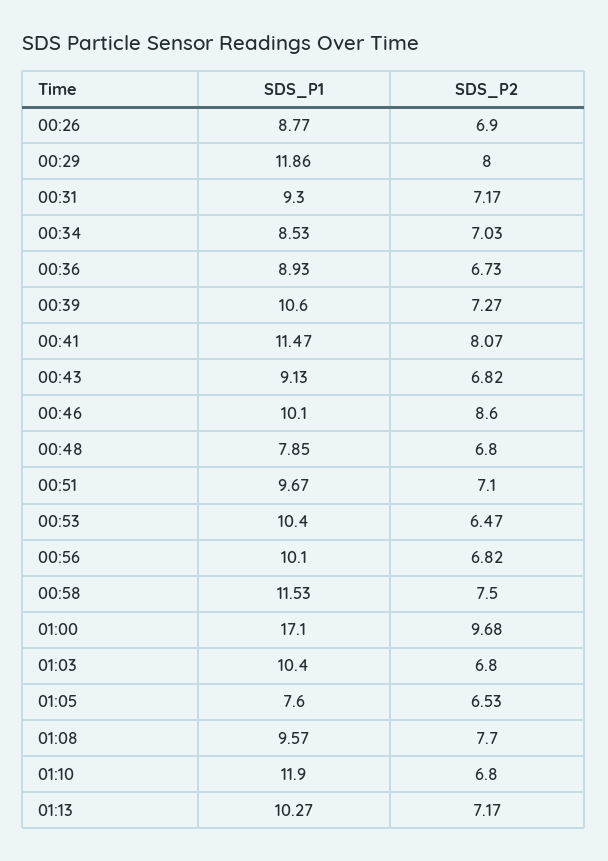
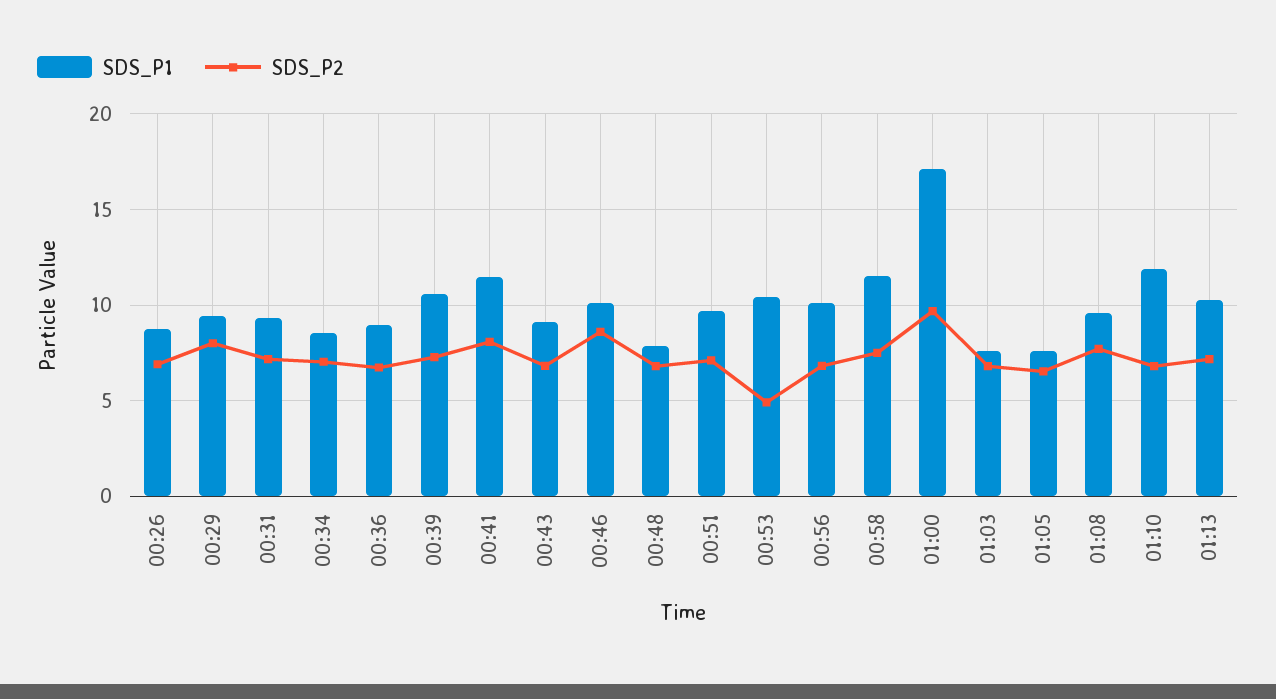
  {
    "SDS_P1": {
      "00:26": 8.77,
-     "00:29": 11.86,
+     "00:29": 9.5,
      "00:31": 9.3,
      "00:34": 8.53,
      "00:36": 8.93,
      "00:39": 10.6,
      "00:41": 11.47,
      "00:43": 9.13,
      "00:46": 10.1,
      "00:48": 7.85,
      "00:51": 9.67,
      "00:53": 10.4,
      "00:56": 10.1,
      "00:58": 11.53,
      "01:00": 17.1,
-     "01:03": 10.4,
+     "01:03": 7.5,
      "01:05": 7.6,
      "01:08": 9.57,
      "01:10": 11.9,
      "01:13": 10.27
    },
    "SDS_P2": {
      "00:26": 6.9,
      "00:29": 8,
      "00:31": 7.17,
      "00:34": 7.03,
      "00:36": 6.73,
      "00:39": 7.27,
      "00:41": 8.07,
      "00:43": 6.82,
      "00:46": 8.6,
      "00:48": 6.8,
      "00:51": 7.1,
-     "00:53": 6.47,
+     "00:53": 5,
      "00:56": 6.82,
      "00:58": 7.5,
      "01:00": 9.68,
      "01:03": 6.8,
      "01:05": 6.53,
      "01:08": 7.7,
      "01:10": 6.8,
      "01:13": 7.17
    }
  }

